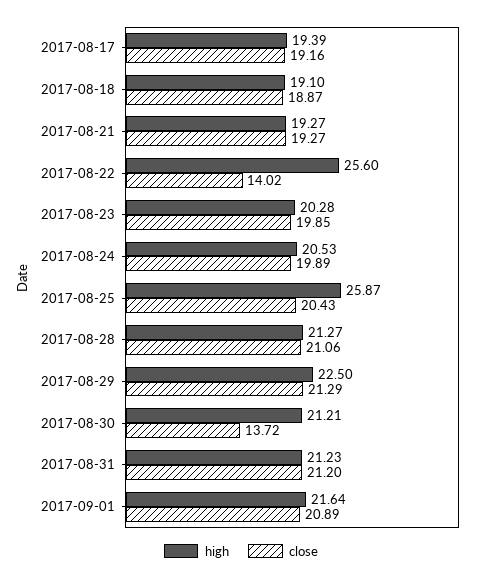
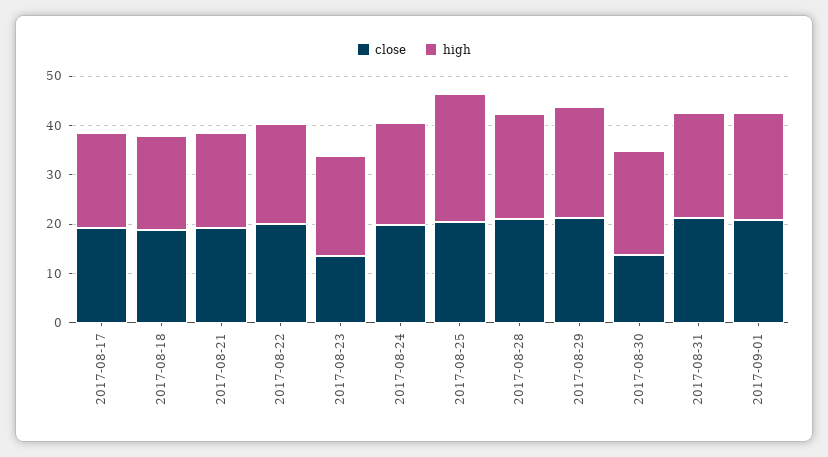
  {
    "high": {
      "2017-08-17": 19.39,
      "2017-08-18": 19.1,
      "2017-08-21": 19.27,
-     "2017-08-22": 25.6,
+     "2017-08-22": 20,
      "2017-08-23": 20.28,
      "2017-08-24": 20.53,
      "2017-08-25": 25.87,
      "2017-08-28": 21.27,
      "2017-08-29": 22.5,
      "2017-08-30": 21.21,
      "2017-08-31": 21.23,
      "2017-09-01": 21.64
    },
    "close": {
      "2017-08-17": 19.16,
      "2017-08-18": 18.87,
      "2017-08-21": 19.27,
-     "2017-08-22": 14.02,
+     "2017-08-22": 20,
-     "2017-08-23": 19.85,
+     "2017-08-23": 14,
      "2017-08-24": 19.89,
      "2017-08-25": 20.43,
      "2017-08-28": 21.06,
      "2017-08-29": 21.29,
      "2017-08-30": 13.72,
      "2017-08-31": 21.2,
      "2017-09-01": 20.89
    }
  }

